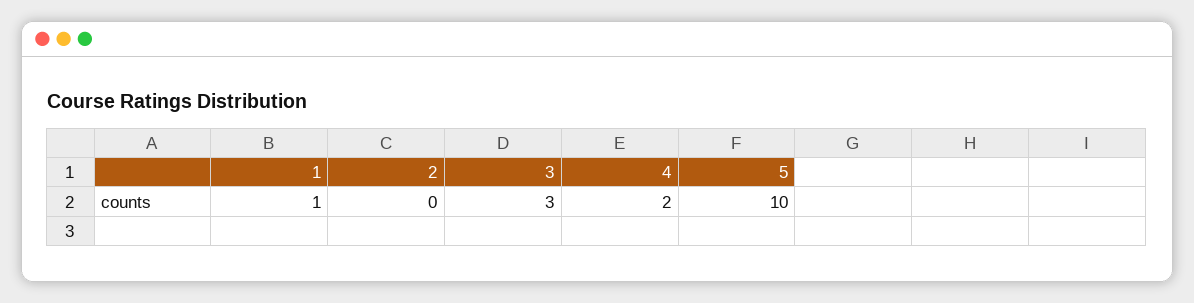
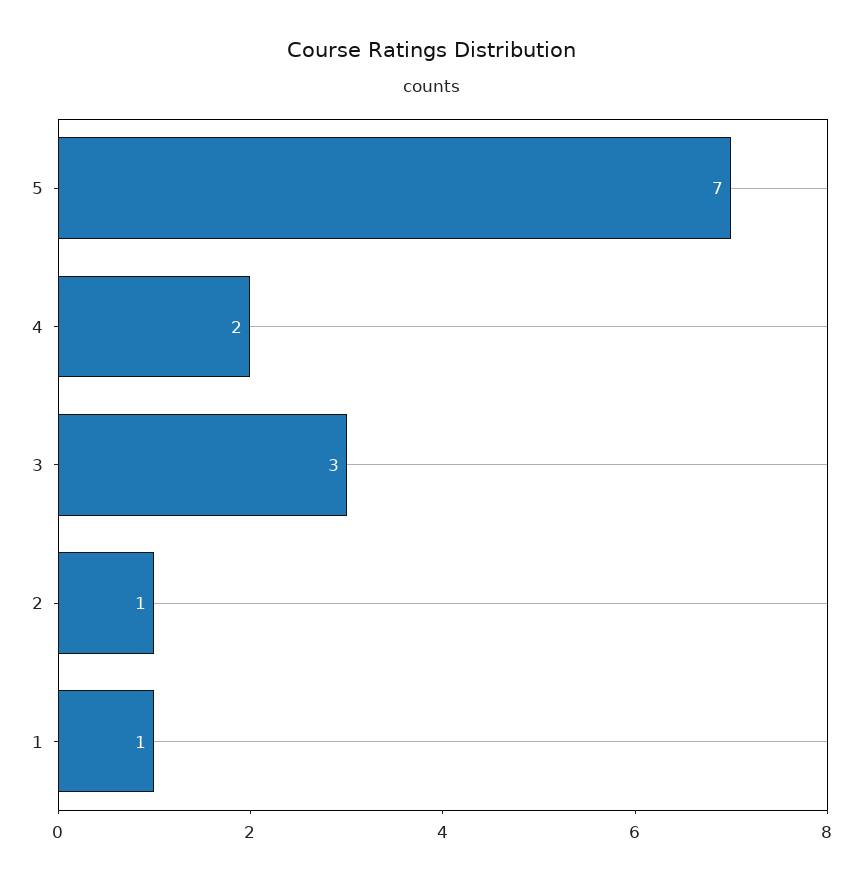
  {
    "1": 1,
-   "2": 0,
+   "2": 1,
    "3": 3,
    "4": 2,
-   "5": 10
+   "5": 7
  }

